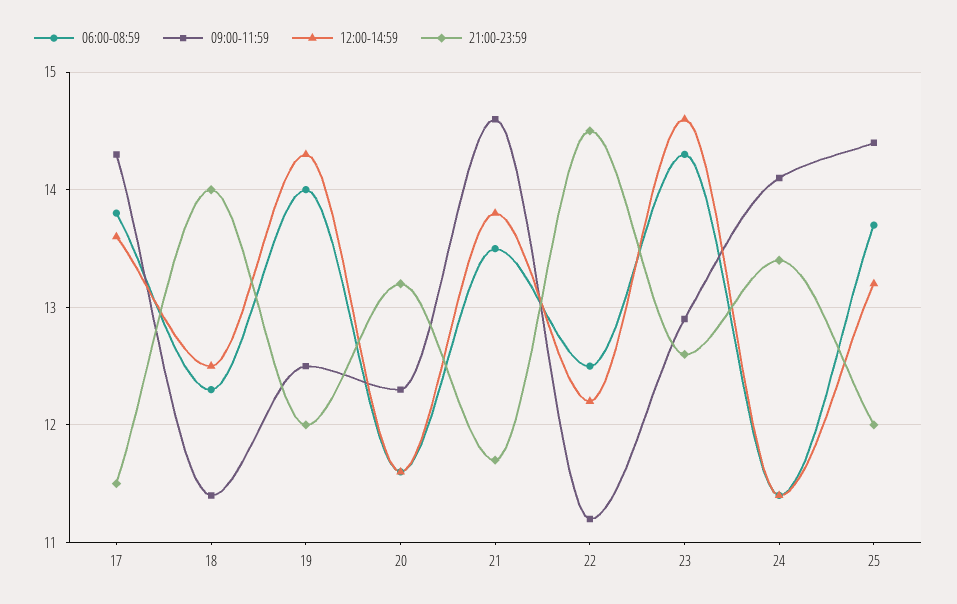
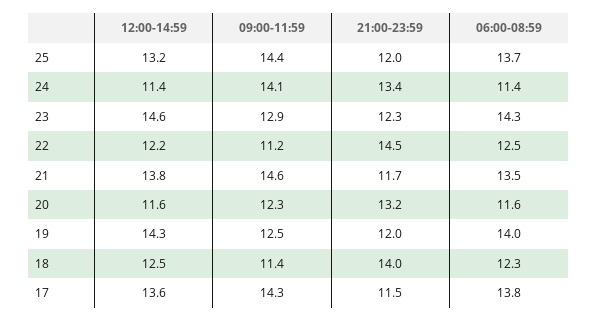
  {
    "06:00-08:59": {
      "17": 13.8,
      "18": 12.3,
      "19": 14,
      "20": 11.6,
      "21": 13.5,
      "22": 12.5,
      "23": 14.3,
      "24": 11.4,
      "25": 13.7
    },
    "09:00-11:59": {
      "17": 14.3,
      "18": 11.4,
      "19": 12.5,
      "20": 12.3,
      "21": 14.6,
      "22": 11.2,
      "23": 12.9,
      "24": 14.1,
      "25": 14.4
    },
    "12:00-14:59": {
      "17": 13.6,
      "18": 12.5,
      "19": 14.3,
      "20": 11.6,
      "21": 13.8,
      "22": 12.2,
      "23": 14.6,
      "24": 11.4,
      "25": 13.2
    },
    "21:00-23:59": {
      "17": 11.5,
      "18": 14,
      "19": 12,
      "20": 13.2,
      "21": 11.7,
      "22": 14.5,
-     "23": 12.6,
+     "23": 12.3,
      "24": 13.4,
      "25": 12
    }
  }

